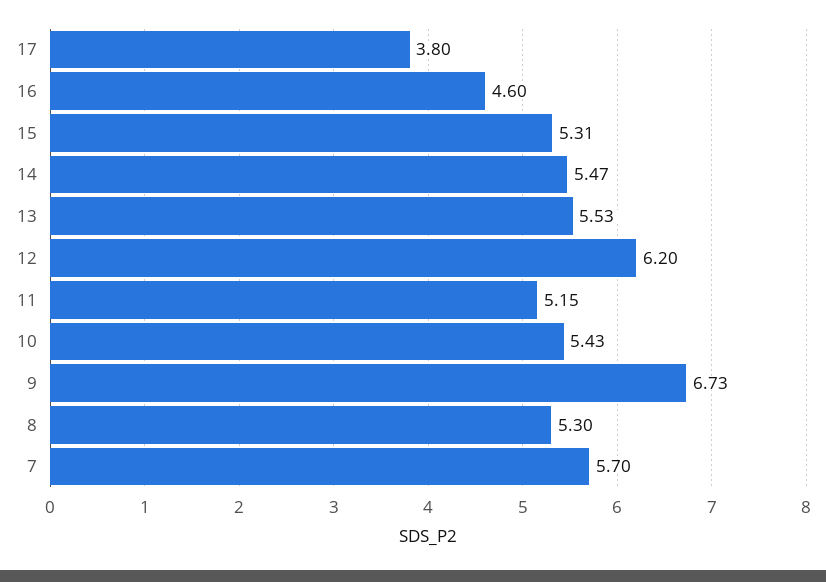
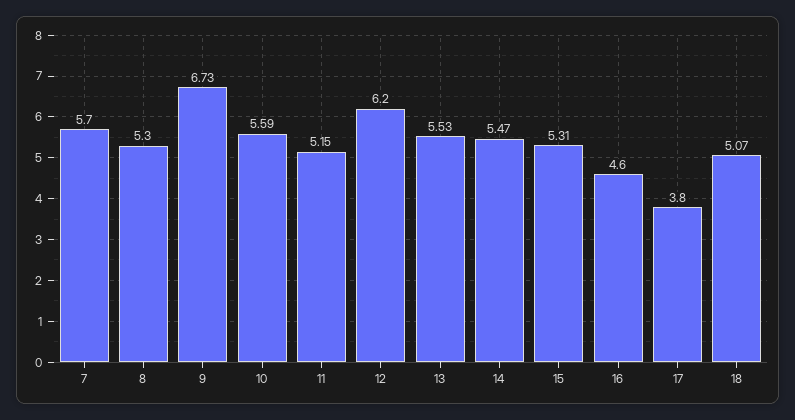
  {
    "17": 3.8,
    "16": 4.6,
    "15": 5.31,
    "14": 5.47,
    "13": 5.53,
    "12": 6.2,
    "11": 5.15,
-   "10": 5.43,
+   "10": 5.59,
    "9": 6.73,
    "8": 5.3,
-   "7": 5.7
+   "7": 5.7,
+   "18": 5.07
  }

